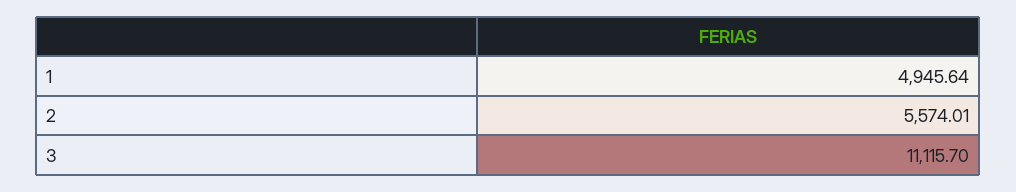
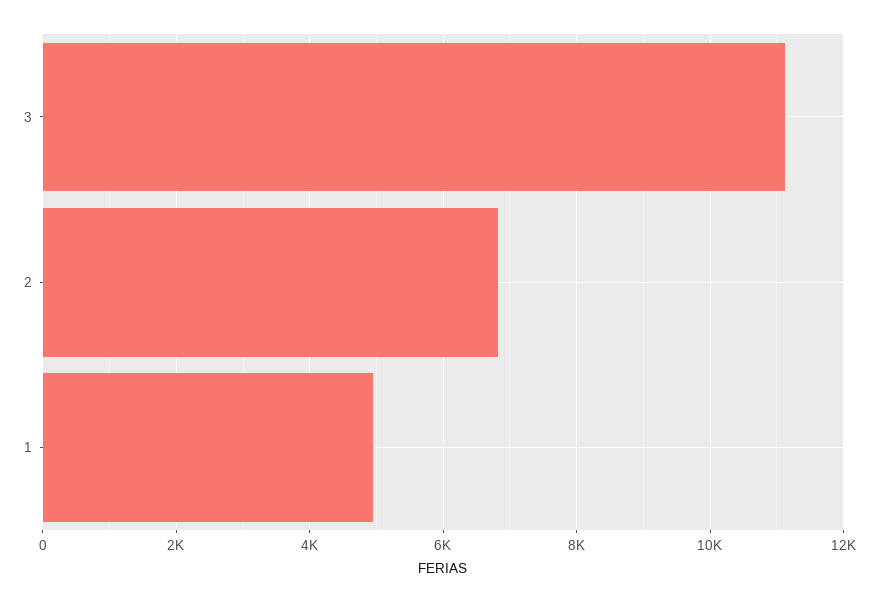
  {
    "1": 4945.64,
-   "2": 5574.01,
+   "2": 6800,
    "3": 11115.7
  }

